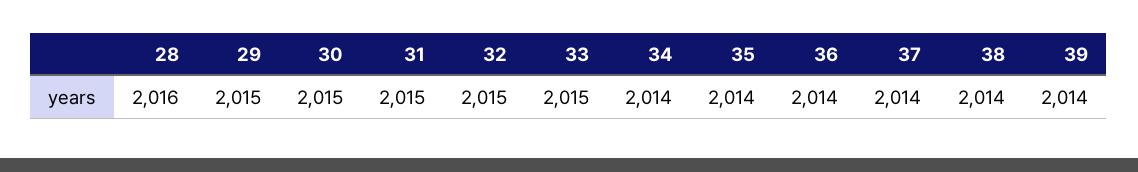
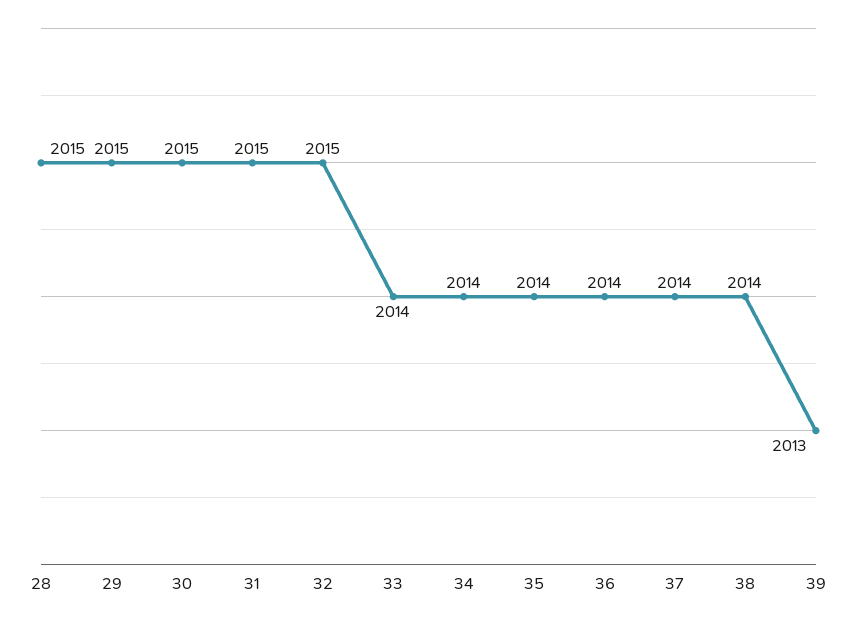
  {
-   "28": 2016,
+   "28": 2015,
    "29": 2015,
    "30": 2015,
    "31": 2015,
    "32": 2015,
-   "33": 2015,
+   "33": 2014,
    "34": 2014,
    "35": 2014,
    "36": 2014,
    "37": 2014,
    "38": 2014,
-   "39": 2014
+   "39": 2013
  }

